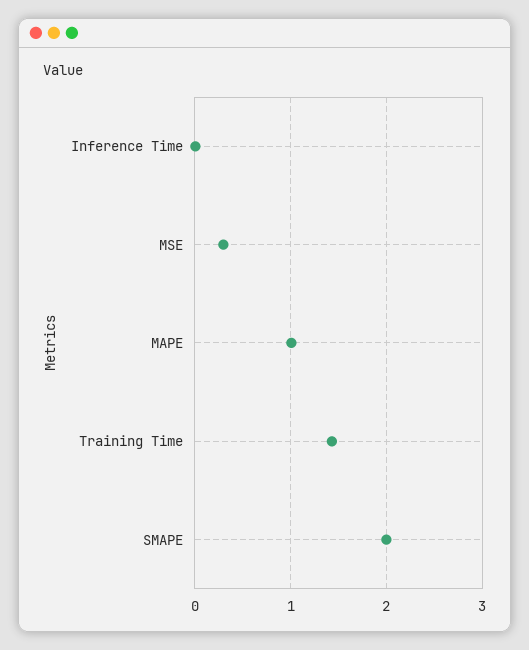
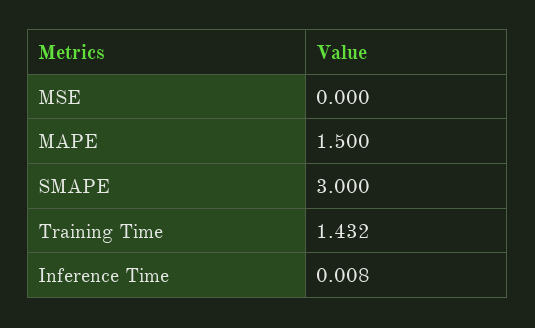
  {
    "Inference Time": 0.008,
-   "MSE": 0.3,
+   "MSE": 0,
-   "MAPE": 1,
+   "MAPE": 1.5,
    "Training Time": 1.432,
-   "SMAPE": 2
+   "SMAPE": 3
  }

